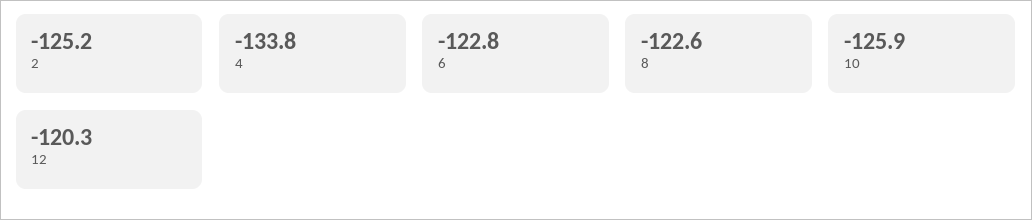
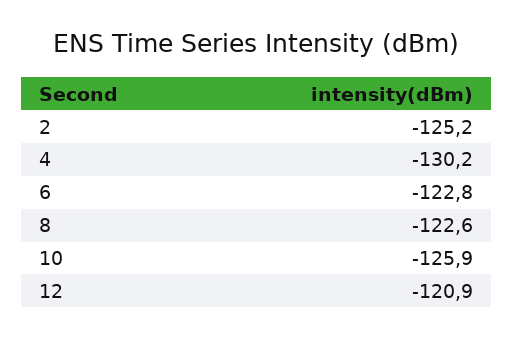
  {
    "2": -125.2,
-   "4": -133.8,
+   "4": -130.2,
    "6": -122.8,
    "8": -122.6,
    "10": -125.9,
-   "12": -120.3
+   "12": -120.9
  }

